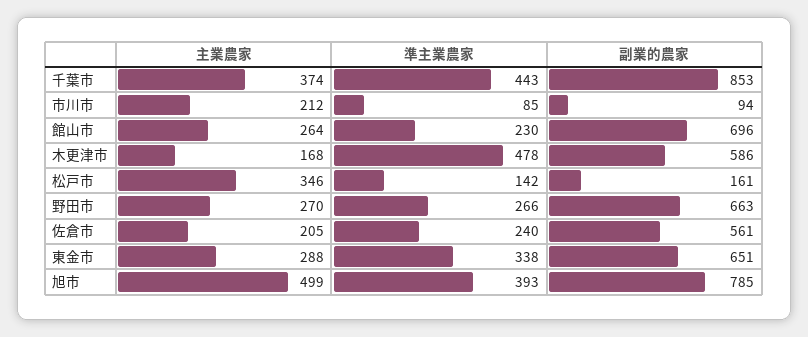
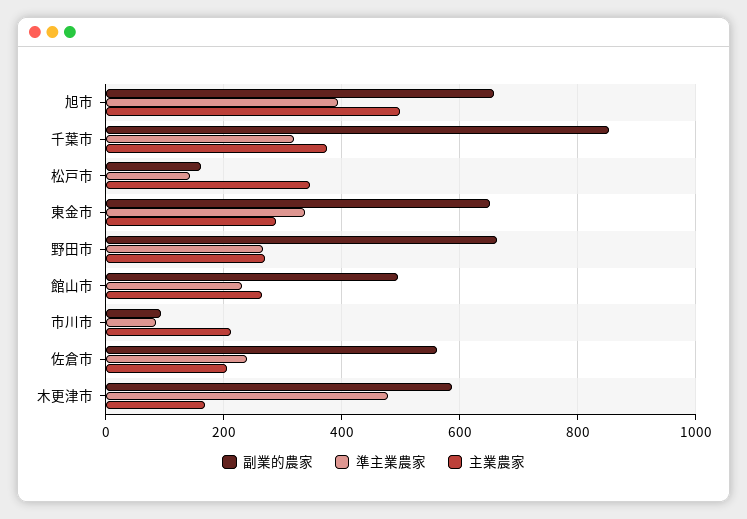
  {
    "主業農家": {
      "千葉市": 374,
      "市川市": 212,
      "館山市": 264,
      "木更津市": 168,
      "松戸市": 346,
      "野田市": 270,
      "佐倉市": 205,
      "東金市": 288,
      "旭市": 499
    },
    "準主業農家": {
-     "千葉市": 443,
+     "千葉市": 320,
      "市川市": 85,
      "館山市": 230,
      "木更津市": 478,
      "松戸市": 142,
      "野田市": 266,
      "佐倉市": 240,
      "東金市": 338,
      "旭市": 393
    },
    "副業的農家": {
      "千葉市": 853,
      "市川市": 94,
-     "館山市": 696,
+     "館山市": 500,
      "木更津市": 586,
      "松戸市": 161,
      "野田市": 663,
      "佐倉市": 561,
      "東金市": 651,
-     "旭市": 785
+     "旭市": 660
    }
  }

